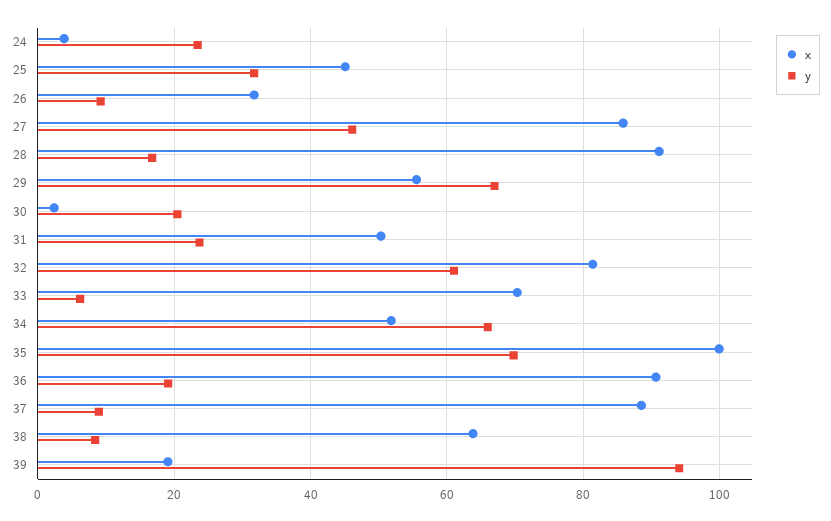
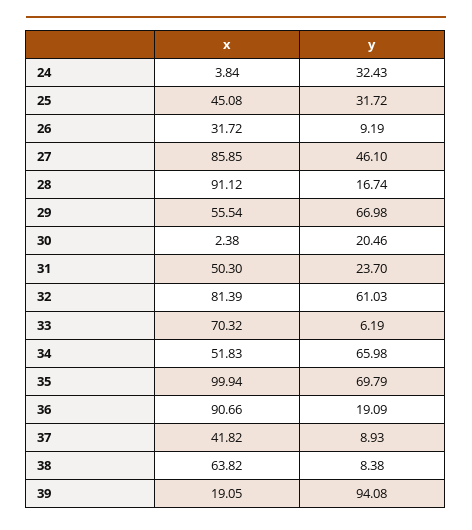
  {
    "x": {
      "24": 3.84,
      "25": 45.08,
      "26": 31.72,
      "27": 85.85,
      "28": 91.12,
      "29": 55.54,
      "30": 2.38,
      "31": 50.3,
      "32": 81.39,
      "33": 70.32,
      "34": 51.83,
      "35": 99.94,
      "36": 90.66,
-     "37": 88,
+     "37": 41.82,
      "38": 63.82,
      "39": 19.05
    },
    "y": {
-     "24": 24,
+     "24": 32.43,
      "25": 31.72,
      "26": 9.19,
      "27": 46.1,
      "28": 16.74,
      "29": 66.98,
      "30": 20.46,
      "31": 23.7,
      "32": 61.03,
      "33": 6.19,
      "34": 65.98,
      "35": 69.79,
      "36": 19.09,
      "37": 8.93,
      "38": 8.38,
      "39": 94.08
    }
  }

